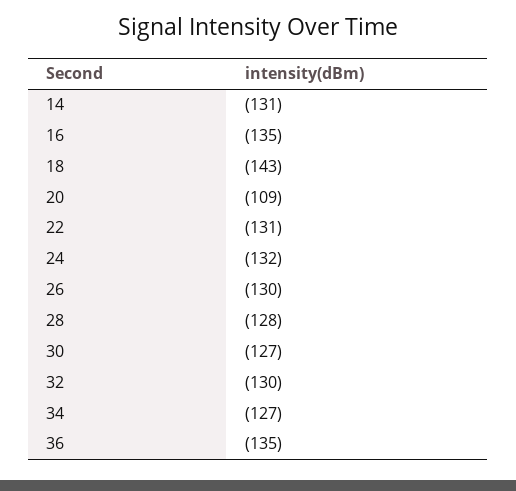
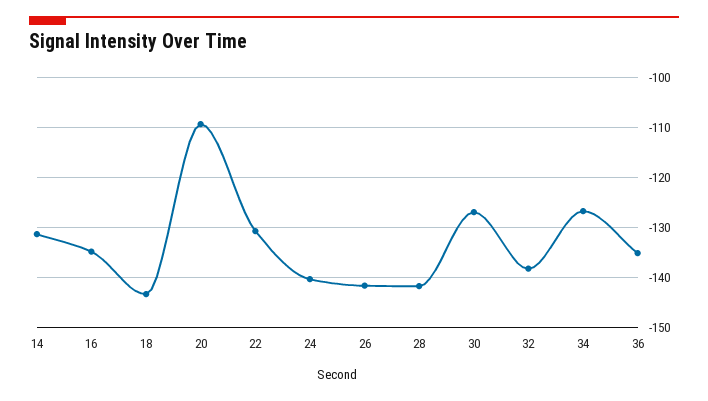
  {
    "14": -131,
    "16": -135,
    "18": -143,
    "20": -109,
    "22": -131,
-   "24": -132,
+   "24": -140,
-   "26": -130,
+   "26": -142,
-   "28": -128,
+   "28": -142,
    "30": -127,
-   "32": -130,
+   "32": -138,
    "34": -127,
    "36": -135
  }

